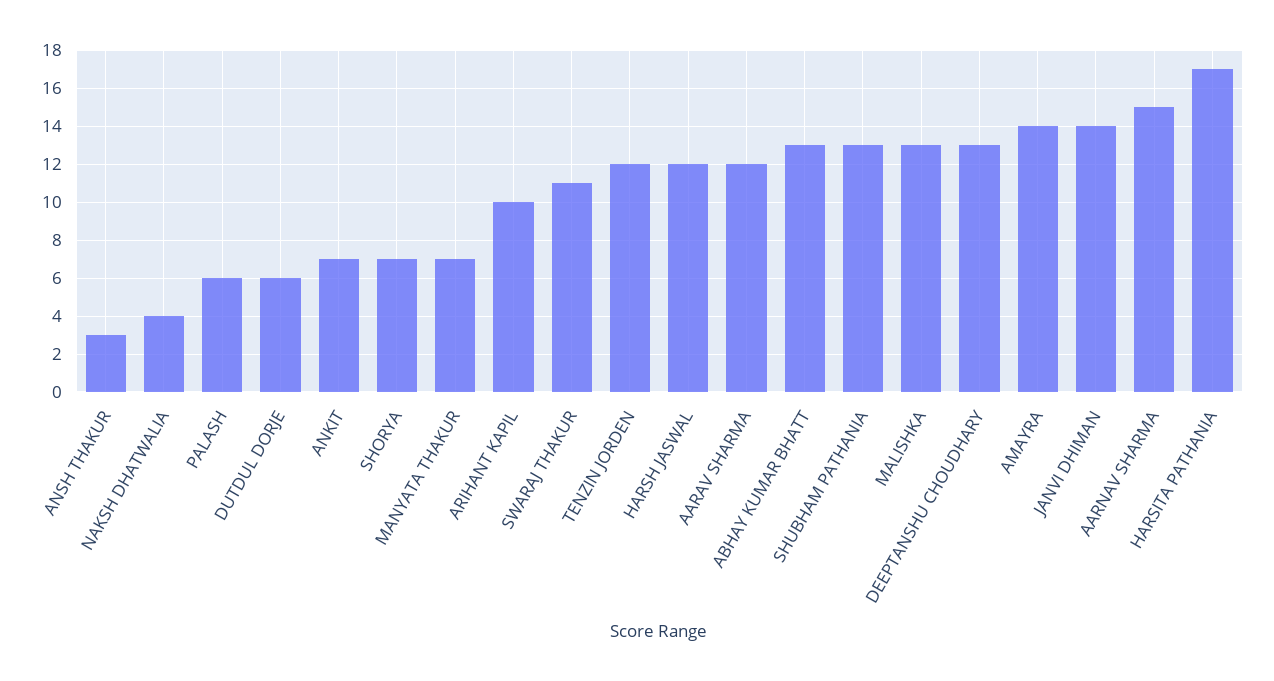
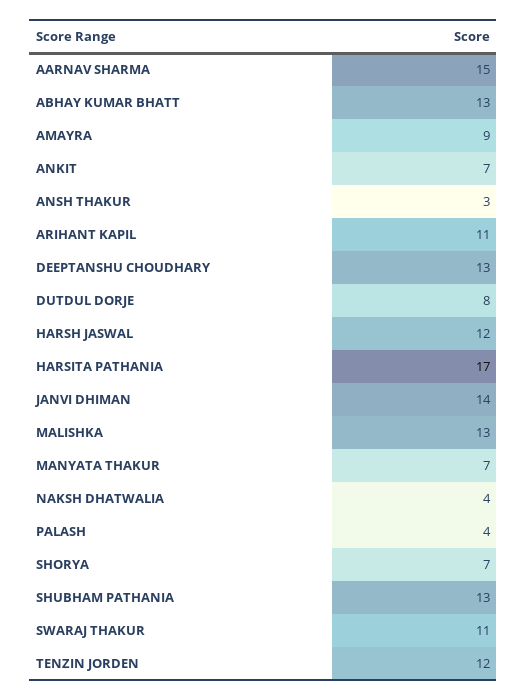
  {
    "ANSH THAKUR": 3,
    "NAKSH DHATWALIA": 4,
-   "PALASH": 6,
+   "PALASH": 4,
-   "DUTDUL DORJE": 6,
+   "DUTDUL DORJE": 8,
    "ANKIT": 7,
    "SHORYA": 7,
    "MANYATA THAKUR": 7,
-   "ARIHANT KAPIL": 10,
+   "ARIHANT KAPIL": 11,
    "SWARAJ THAKUR": 11,
    "TENZIN JORDEN": 12,
    "HARSH JASWAL": 12,
-   "AARAV SHARMA": 12,
    "ABHAY KUMAR BHATT": 13,
    "SHUBHAM PATHANIA": 13,
    "MALISHKA": 13,
    "DEEPTANSHU CHOUDHARY": 13,
-   "AMAYRA": 14,
+   "AMAYRA": 9,
    "JANVI DHIMAN": 14,
    "AARNAV SHARMA": 15,
    "HARSITA PATHANIA": 17
  }

